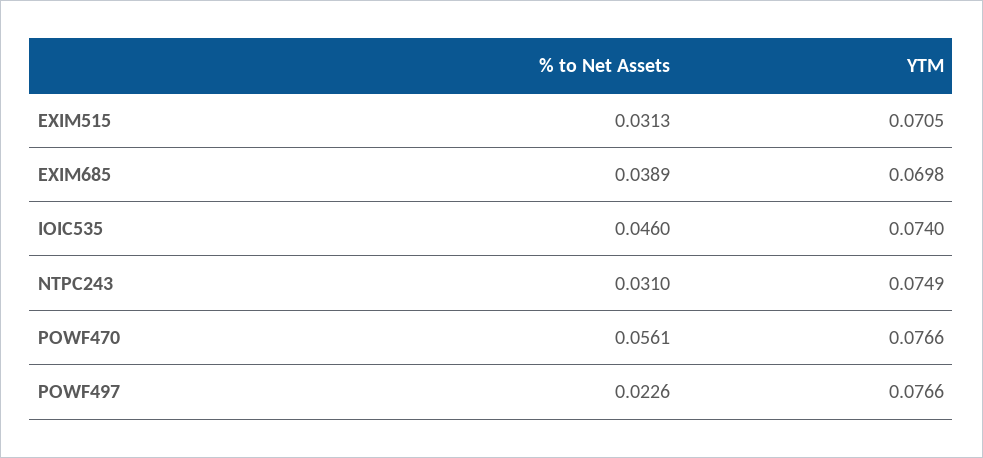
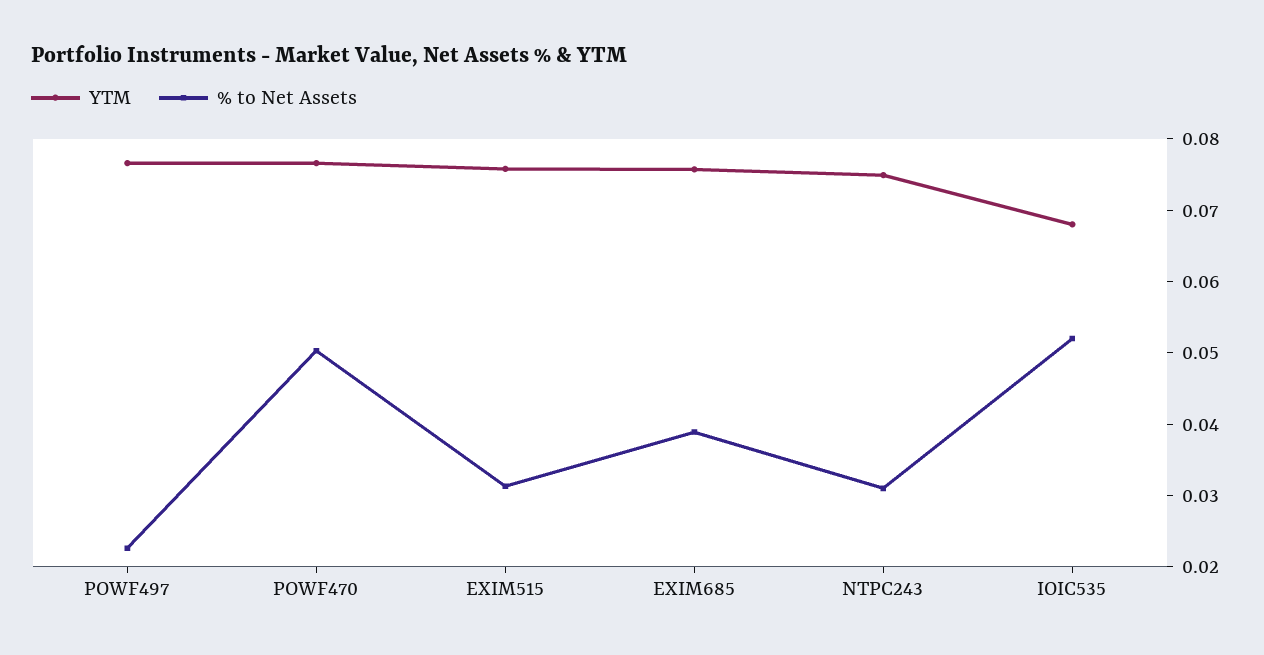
  {
    "% to Net Assets": {
      "EXIM515": 0.0313,
      "EXIM685": 0.0389,
-     "IOIC535": 0.046,
+     "IOIC535": 0.052,
      "NTPC243": 0.031,
-     "POWF470": 0.0561,
+     "POWF470": 0.05,
      "POWF497": 0.0226
    },
    "YTM": {
-     "EXIM515": 0.0705,
+     "EXIM515": 0.076,
-     "EXIM685": 0.0698,
+     "EXIM685": 0.076,
-     "IOIC535": 0.074,
+     "IOIC535": 0.068,
      "NTPC243": 0.0749,
      "POWF470": 0.0766,
      "POWF497": 0.0766
    }
  }

